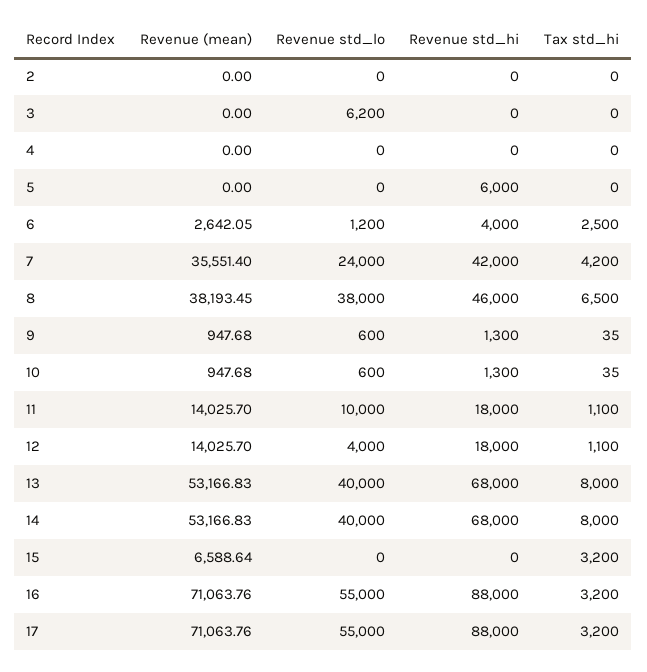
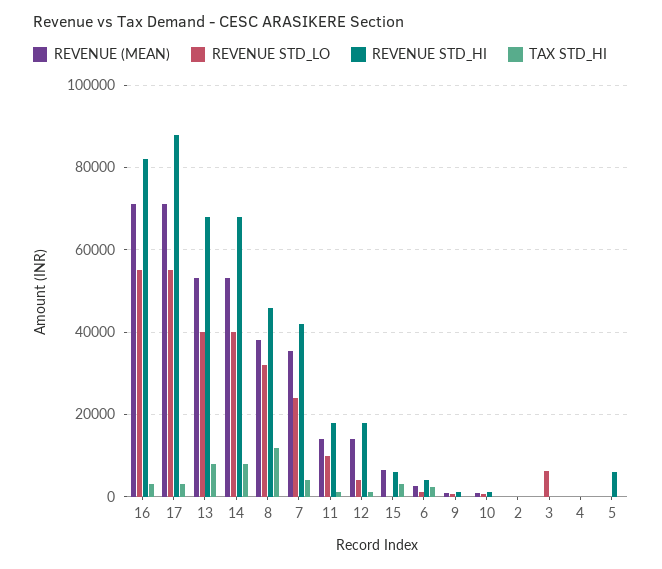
  {
    "Revenue (mean)": {
      "2": 0,
      "3": 0,
      "4": 0,
      "5": 0,
      "6": 2642.05,
      "7": 35551.4,
      "8": 38193.45,
      "9": 947.68,
      "10": 947.68,
      "11": 14025.7,
      "12": 14025.7,
      "13": 53166.83,
      "14": 53166.83,
      "15": 6588.64,
      "16": 71063.76,
      "17": 71063.76
    },
    "Revenue std_lo": {
      "2": 0,
      "3": 6200,
      "4": 0,
      "5": 0,
      "6": 1200,
      "7": 24000,
-     "8": 38000,
+     "8": 32000,
      "9": 600,
      "10": 600,
      "11": 10000,
      "12": 4000,
      "13": 40000,
      "14": 40000,
      "15": 0,
      "16": 55000,
      "17": 55000
    },
    "Revenue std_hi": {
      "2": 0,
      "3": 0,
      "4": 0,
      "5": 6000,
      "6": 4000,
      "7": 42000,
      "8": 46000,
      "9": 1300,
      "10": 1300,
      "11": 18000,
      "12": 18000,
      "13": 68000,
      "14": 68000,
-     "15": 0,
+     "15": 6000,
-     "16": 88000,
+     "16": 82000,
      "17": 88000
    },
    "Tax std_hi": {
      "2": 0,
      "3": 0,
      "4": 0,
      "5": 0,
      "6": 2500,
      "7": 4200,
-     "8": 6500,
+     "8": 12000,
      "9": 35,
      "10": 35,
      "11": 1100,
      "12": 1100,
      "13": 8000,
      "14": 8000,
      "15": 3200,
      "16": 3200,
      "17": 3200
    }
  }

